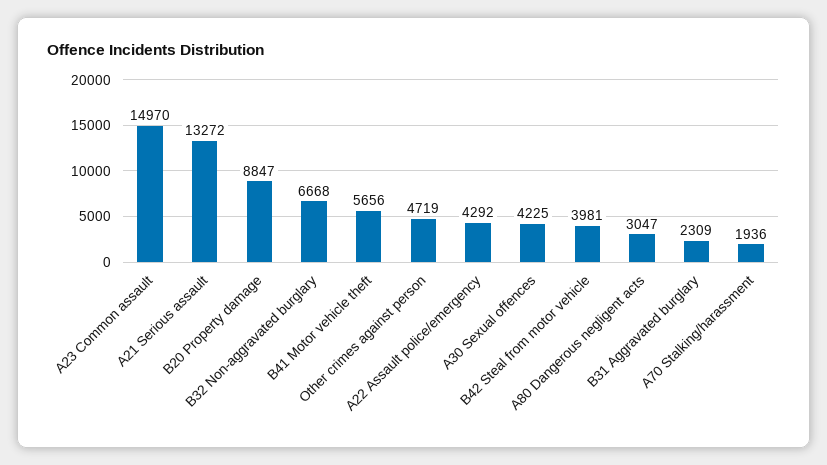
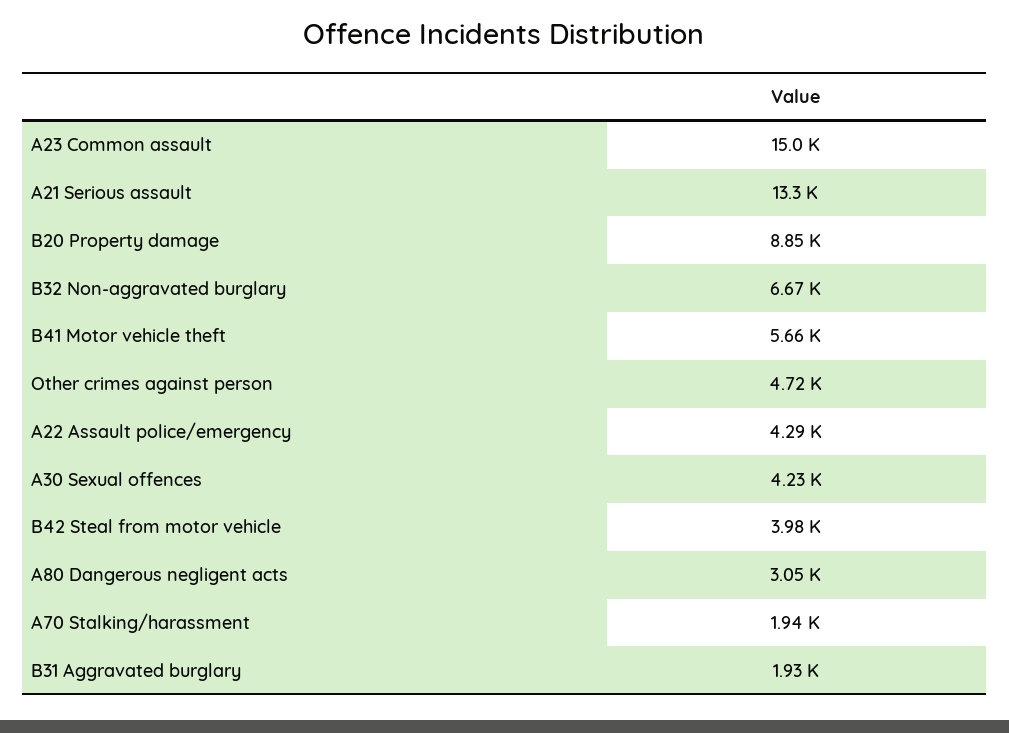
  {
    "A23 Common assault": 14970,
    "A21 Serious assault": 13272,
    "B20 Property damage": 8847,
    "B32 Non-aggravated burglary": 6668,
    "B41 Motor vehicle theft": 5656,
    "Other crimes against person": 4719,
    "A22 Assault police/emergency": 4292,
    "A30 Sexual offences": 4225,
    "B42 Steal from motor vehicle": 3981,
    "A80 Dangerous negligent acts": 3047,
-   "B31 Aggravated burglary": 2309,
+   "B31 Aggravated burglary": 1930,
    "A70 Stalking/harassment": 1936
  }

